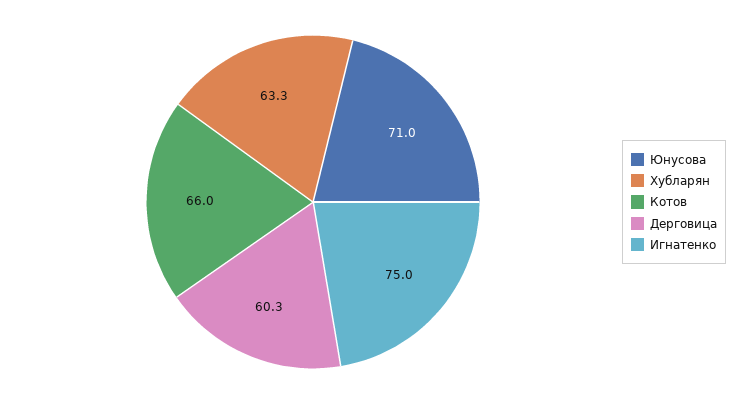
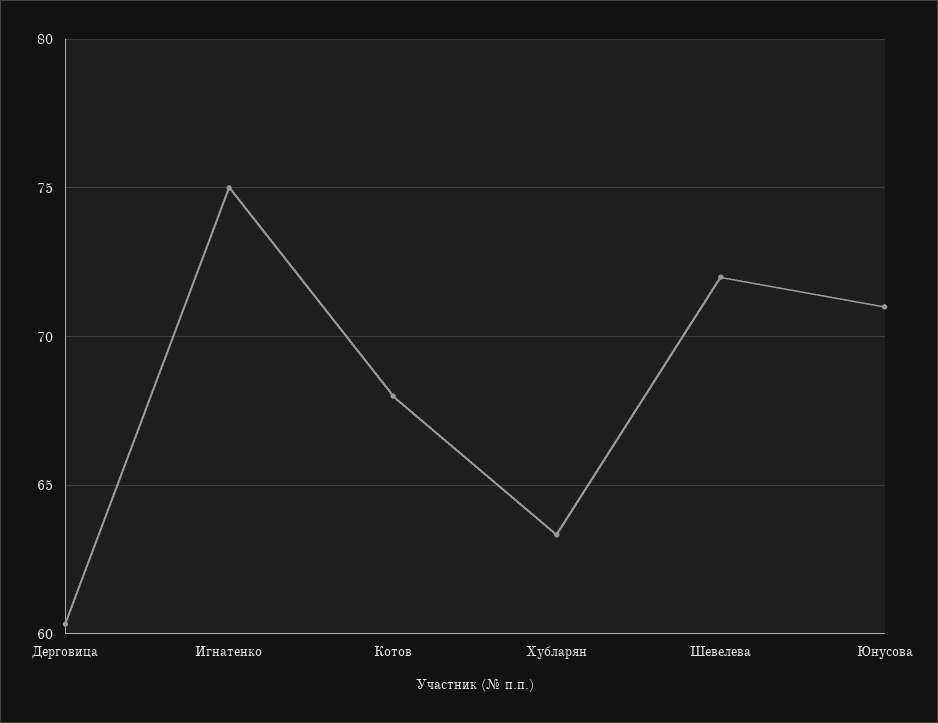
  {
    "Юнусова": 71,
    "Хубларян": 63.3,
-   "Котов": 66,
+   "Котов": 68,
    "Дерговица": 60.3,
-   "Игнатенко": 75
+   "Игнатенко": 75,
+   "Шевелева": 72
  }

